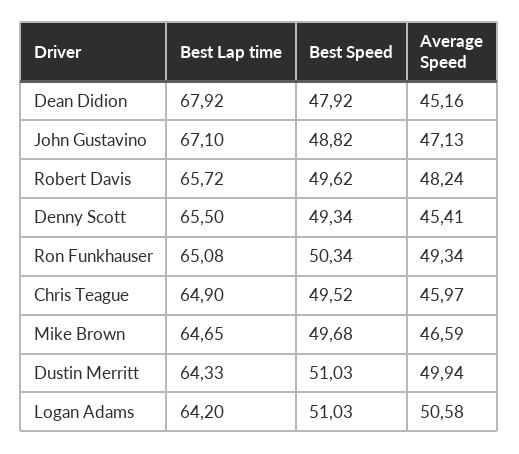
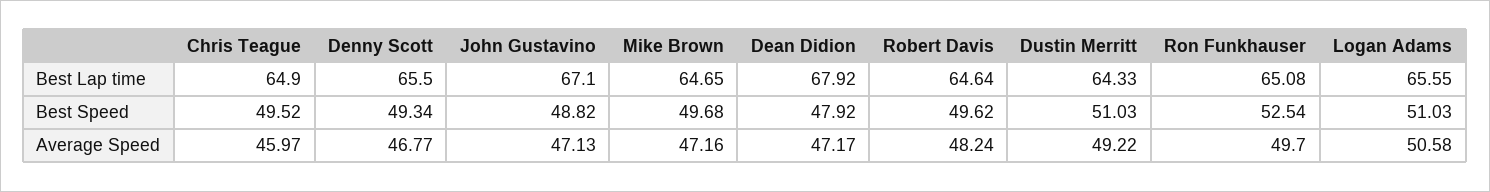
  {
    "Best Lap time": {
      "Dean Didion": 67.92,
      "John Gustavino": 67.1,
-     "Robert Davis": 65.72,
+     "Robert Davis": 64.64,
      "Denny Scott": 65.5,
      "Ron Funkhauser": 65.08,
      "Chris Teague": 64.9,
      "Mike Brown": 64.65,
      "Dustin Merritt": 64.33,
-     "Logan Adams": 64.2
+     "Logan Adams": 65.55
    },
    "Best Speed": {
      "Dean Didion": 47.92,
      "John Gustavino": 48.82,
      "Robert Davis": 49.62,
      "Denny Scott": 49.34,
-     "Ron Funkhauser": 50.34,
+     "Ron Funkhauser": 52.54,
      "Chris Teague": 49.52,
      "Mike Brown": 49.68,
      "Dustin Merritt": 51.03,
      "Logan Adams": 51.03
    },
    "Average Speed": {
-     "Dean Didion": 45.16,
+     "Dean Didion": 47.17,
      "John Gustavino": 47.13,
      "Robert Davis": 48.24,
-     "Denny Scott": 45.41,
+     "Denny Scott": 46.77,
-     "Ron Funkhauser": 49.34,
+     "Ron Funkhauser": 49.7,
      "Chris Teague": 45.97,
-     "Mike Brown": 46.59,
+     "Mike Brown": 47.16,
-     "Dustin Merritt": 49.94,
+     "Dustin Merritt": 49.22,
      "Logan Adams": 50.58
    }
  }

